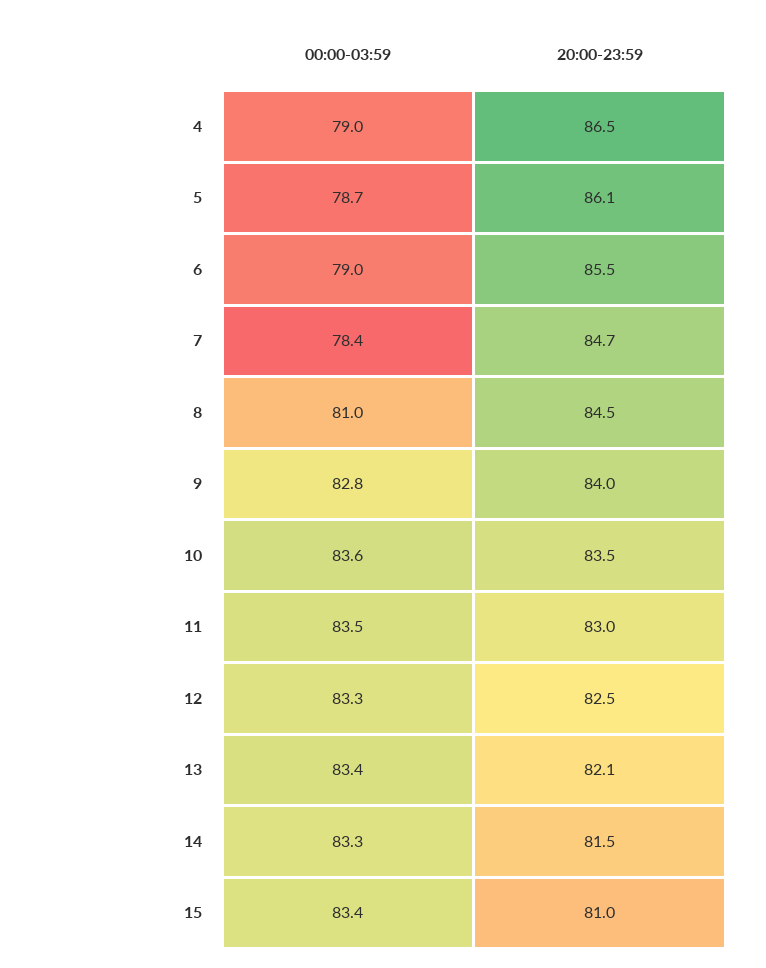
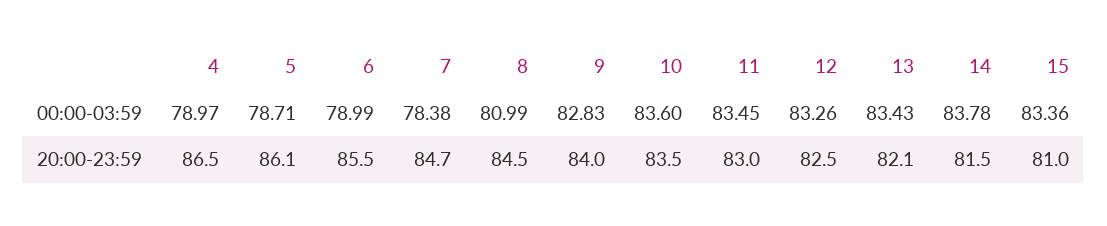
  {
    "00:00-03:59": {
      "4": 78.97,
      "5": 78.71,
      "6": 78.99,
      "7": 78.38,
      "8": 80.99,
      "9": 82.83,
      "10": 83.6,
      "11": 83.45,
      "12": 83.26,
      "13": 83.43,
-     "14": 83.3,
+     "14": 83.78,
      "15": 83.36
    },
    "20:00-23:59": {
      "4": 86.5,
      "5": 86.1,
      "6": 85.5,
      "7": 84.7,
      "8": 84.5,
      "9": 84,
      "10": 83.5,
      "11": 83,
      "12": 82.5,
      "13": 82.1,
      "14": 81.5,
      "15": 81
    }
  }

